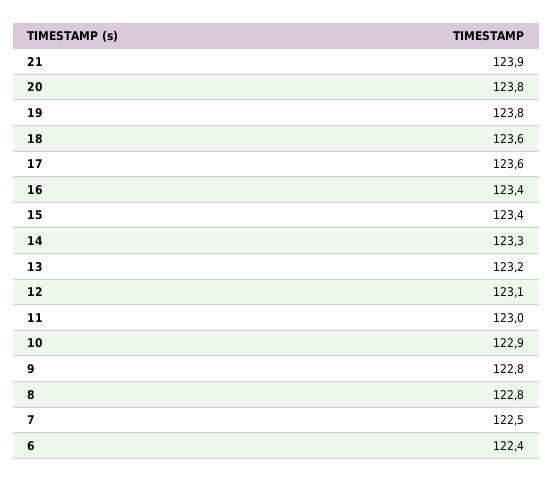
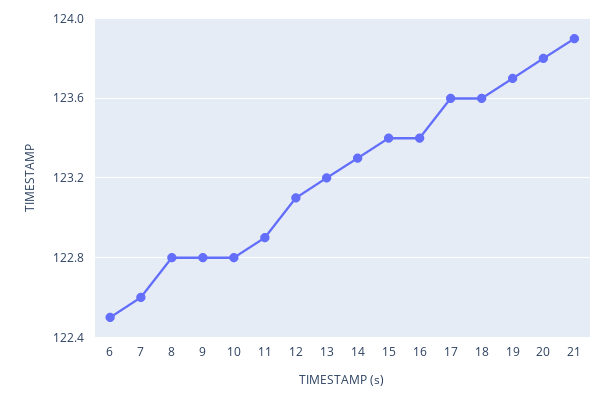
  {
    "21": 123.9,
    "20": 123.8,
-   "19": 123.8,
+   "19": 123.7,
    "18": 123.6,
    "17": 123.6,
    "16": 123.4,
    "15": 123.4,
    "14": 123.3,
    "13": 123.2,
    "12": 123.1,
-   "11": 123,
+   "11": 122.9,
-   "10": 122.9,
+   "10": 122.8,
    "9": 122.8,
    "8": 122.8,
-   "7": 122.5,
+   "7": 122.6,
-   "6": 122.4
+   "6": 122.5
  }

